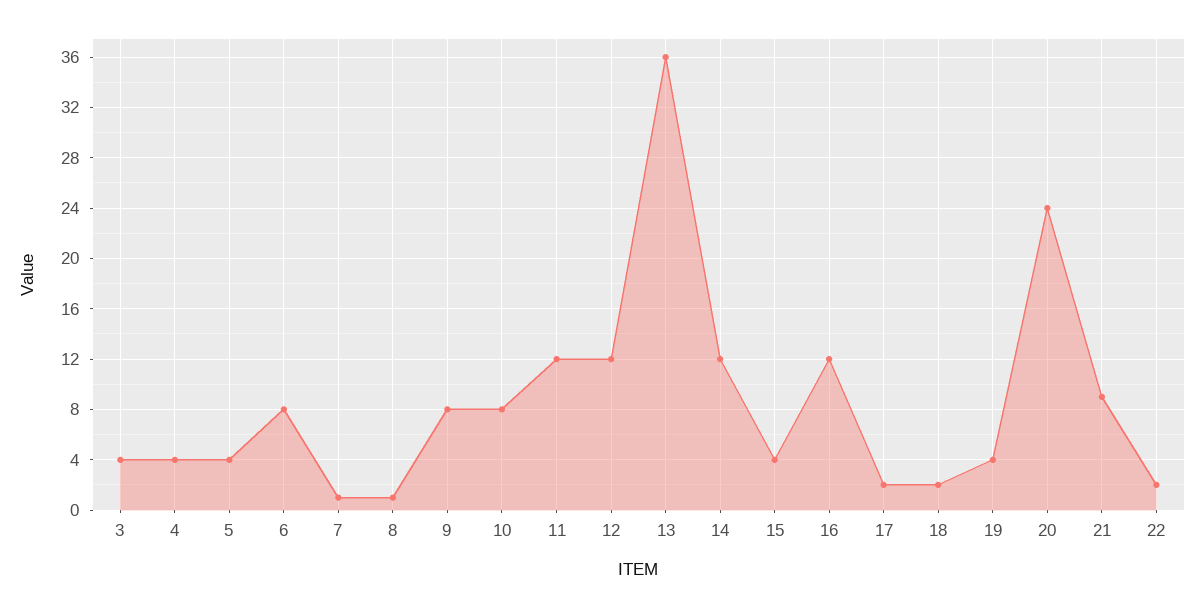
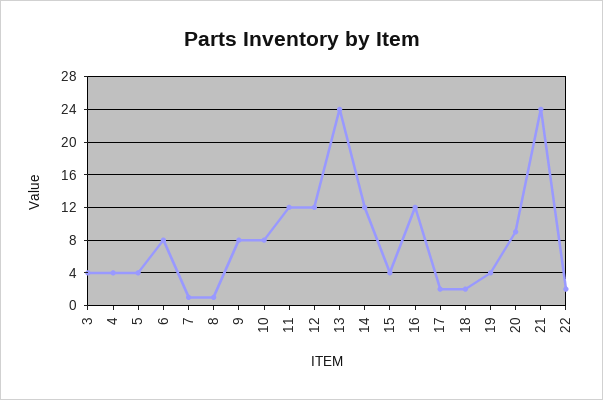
  {
    "3": 4,
    "4": 4,
    "5": 4,
    "6": 8,
    "7": 1,
    "8": 1,
    "9": 8,
    "10": 8,
    "11": 12,
    "12": 12,
-   "13": 36,
+   "13": 24,
    "14": 12,
    "15": 4,
    "16": 12,
    "17": 2,
    "18": 2,
    "19": 4,
-   "20": 24,
+   "20": 9,
-   "21": 9,
+   "21": 24,
    "22": 2
  }

